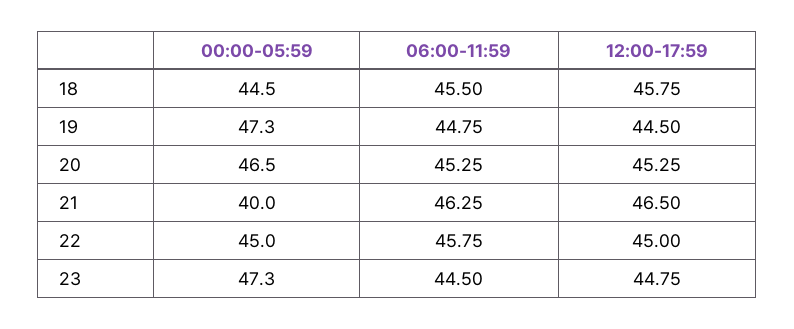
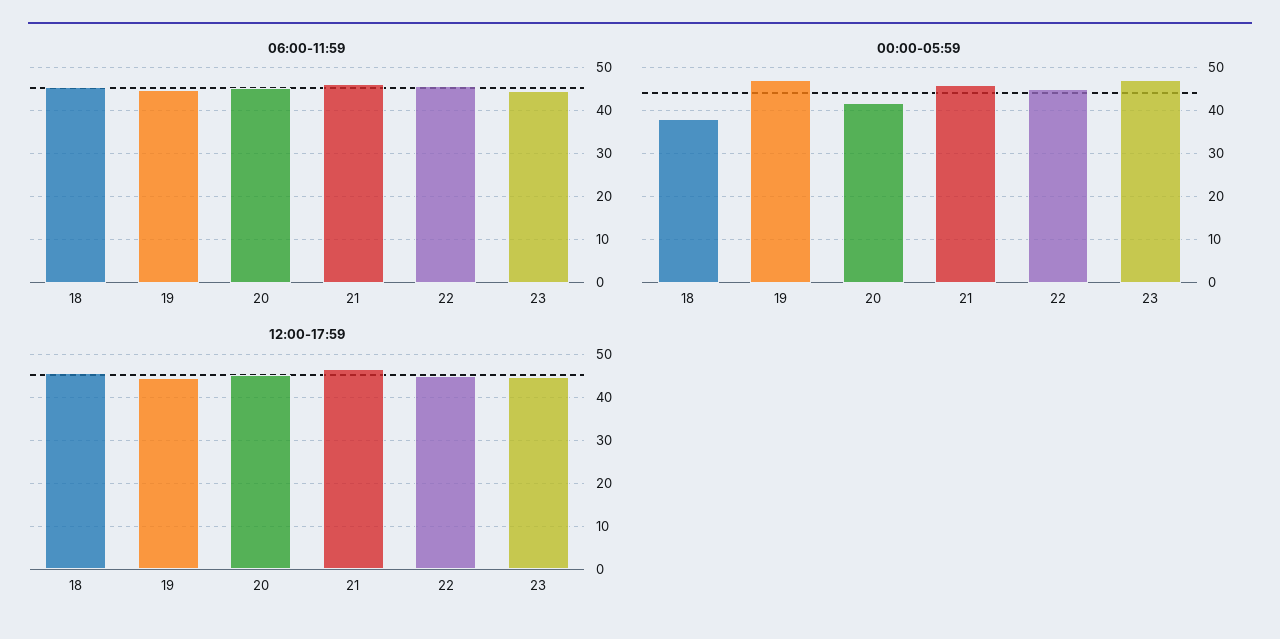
  {
    "00:00-05:59": {
-     "18": 44.5,
+     "18": 38,
      "19": 47.3,
-     "20": 46.5,
+     "20": 42,
-     "21": 40,
+     "21": 46,
      "22": 45,
      "23": 47.3
    },
    "06:00-11:59": {
      "18": 45.5,
      "19": 44.75,
      "20": 45.25,
      "21": 46.25,
      "22": 45.75,
      "23": 44.5
    },
    "12:00-17:59": {
      "18": 45.75,
      "19": 44.5,
      "20": 45.25,
      "21": 46.5,
      "22": 45,
      "23": 44.75
    }
  }

